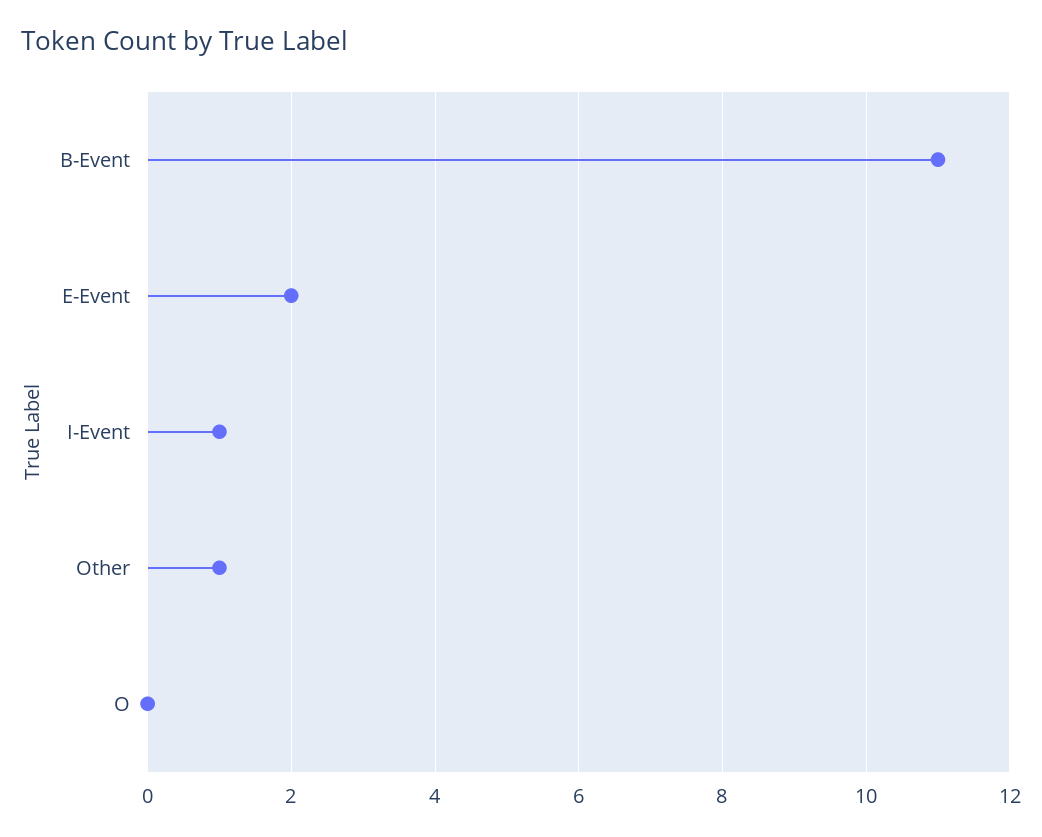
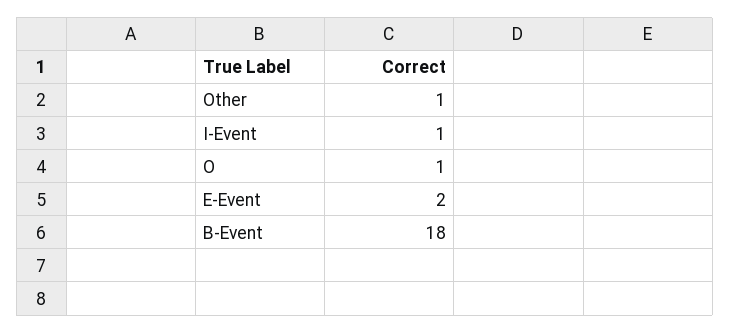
  {
-   "B-Event": 11,
+   "B-Event": 18,
    "E-Event": 2,
    "I-Event": 1,
    "Other": 1,
-   "O": 0
+   "O": 1
  }

